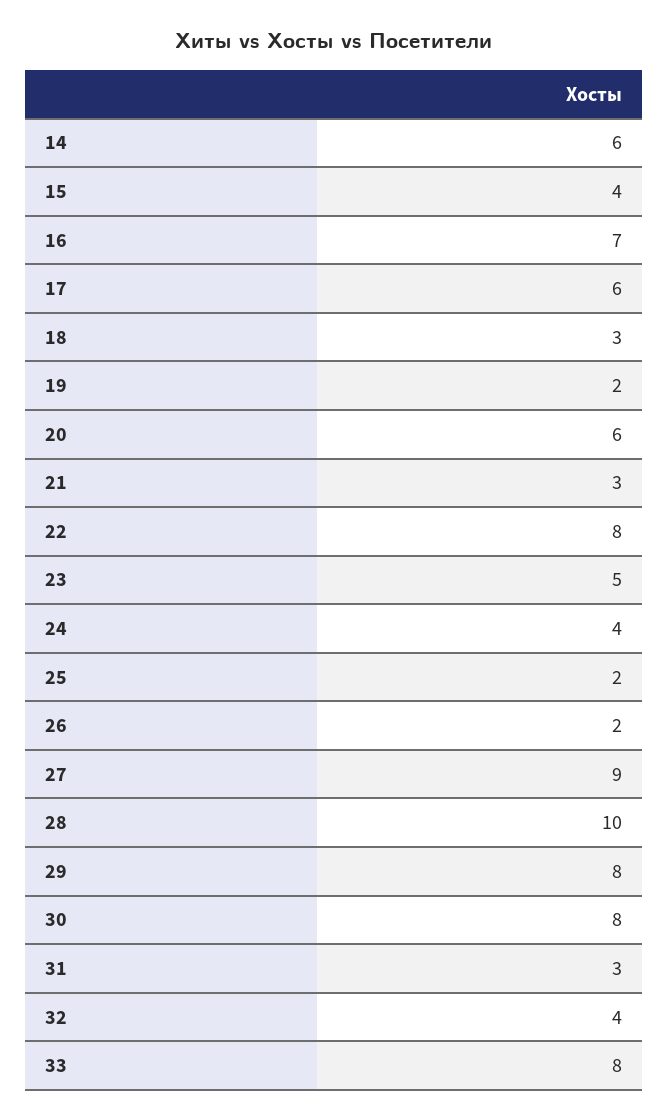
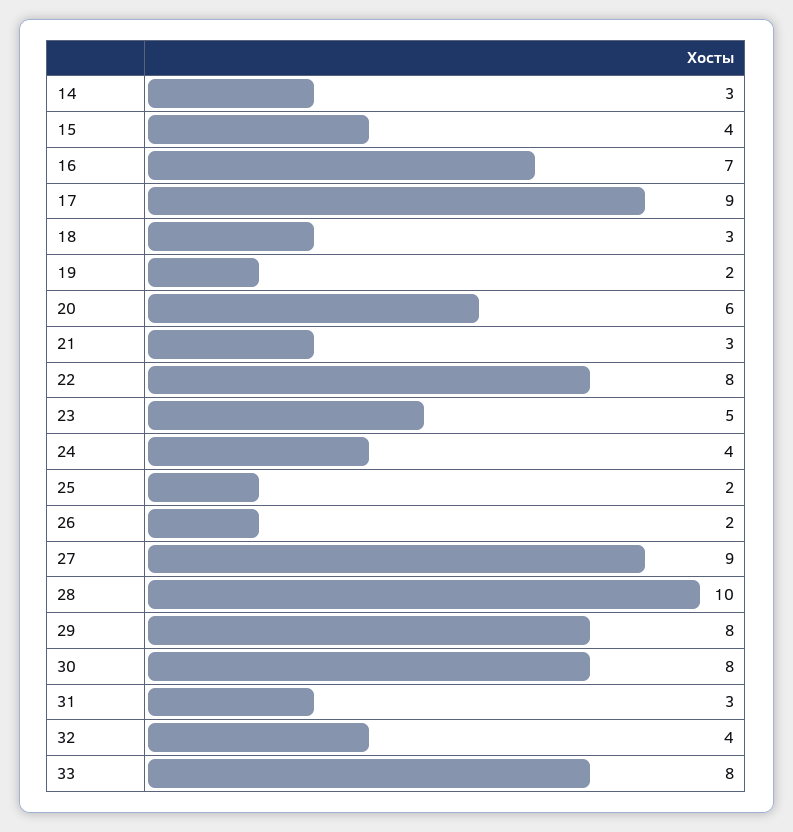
  {
-   "14": 6,
+   "14": 3,
    "15": 4,
    "16": 7,
-   "17": 6,
+   "17": 9,
    "18": 3,
    "19": 2,
    "20": 6,
    "21": 3,
    "22": 8,
    "23": 5,
    "24": 4,
    "25": 2,
    "26": 2,
    "27": 9,
    "28": 10,
    "29": 8,
    "30": 8,
    "31": 3,
    "32": 4,
    "33": 8
  }

